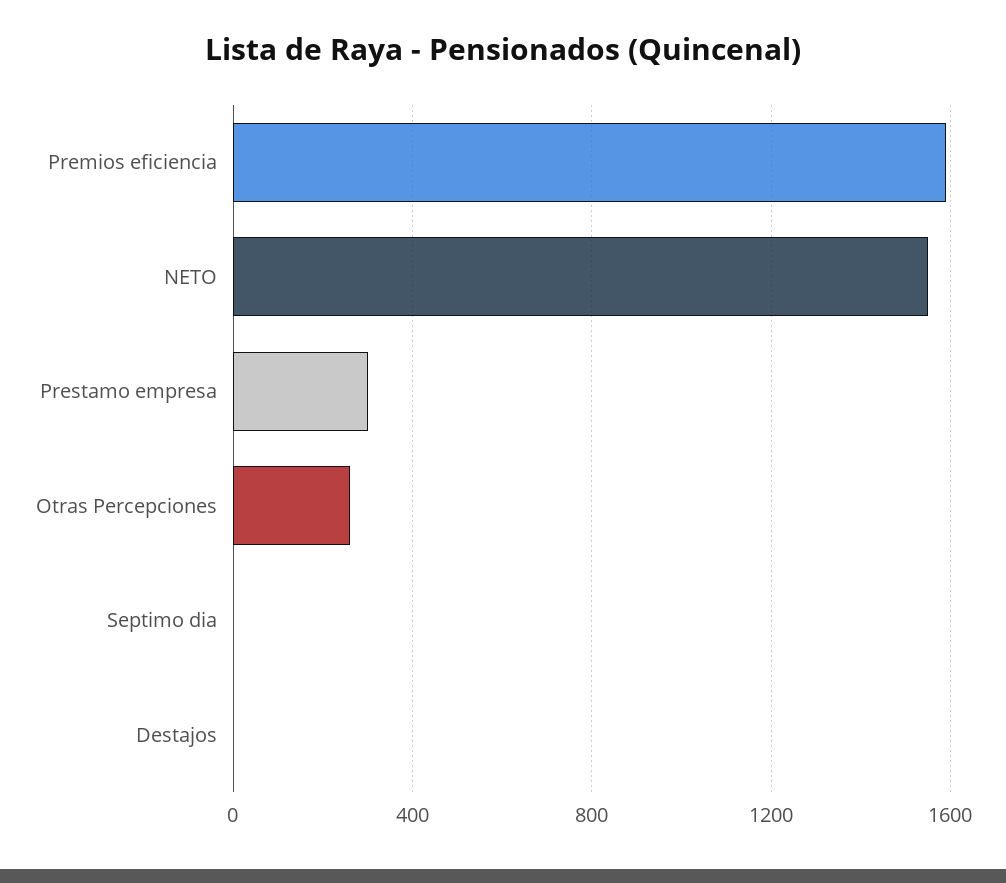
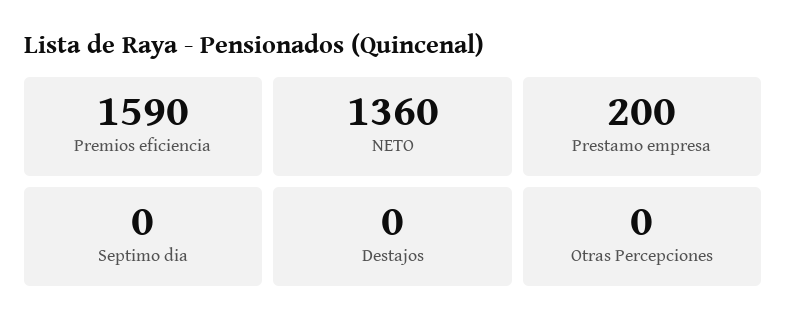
  {
    "Premios eficiencia": 1590,
-   "NETO": 1550,
+   "NETO": 1360,
-   "Prestamo empresa": 300,
+   "Prestamo empresa": 200,
-   "Otras Percepciones": 250,
+   "Otras Percepciones": 0,
    "Septimo dia": 0,
    "Destajos": 0
  }

